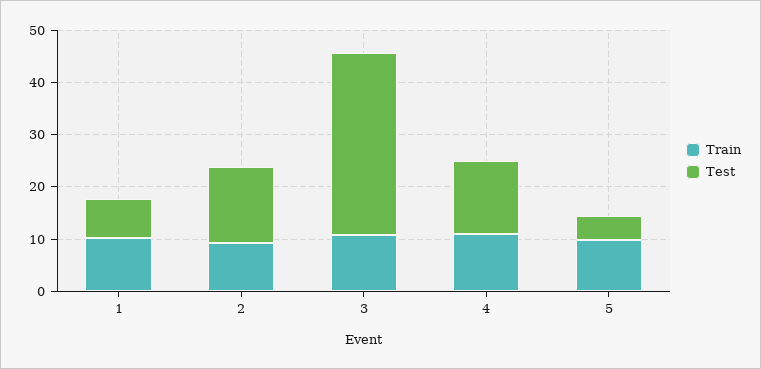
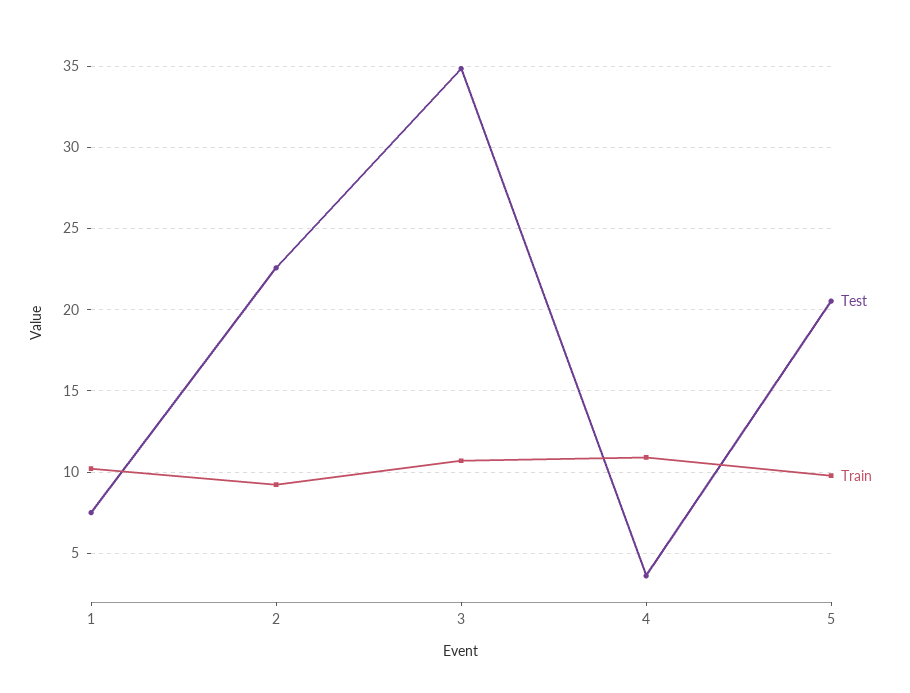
  {
    "Train": {
      "1": 10,
      "2": 9,
      "3": 10.5,
      "4": 11,
      "5": 10
    },
    "Test": {
      "1": 7.5,
-     "2": 14,
+     "2": 22.5,
      "3": 35,
-     "4": 14,
+     "4": 3.5,
-     "5": 4
+     "5": 20.5
    }
  }

